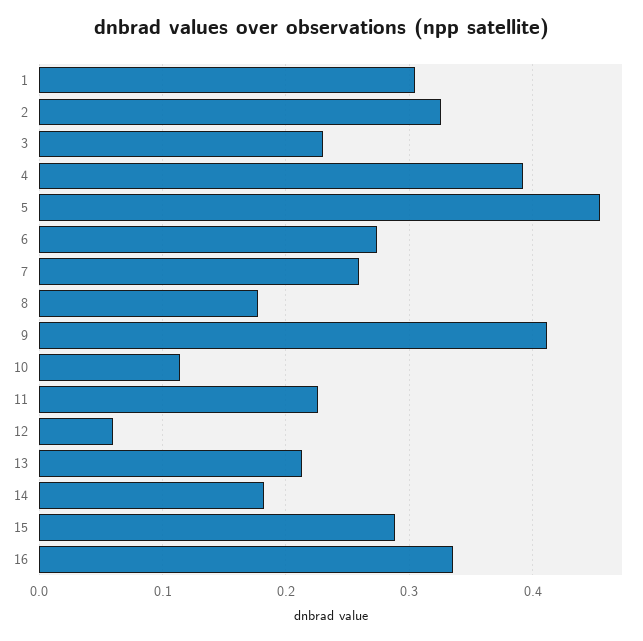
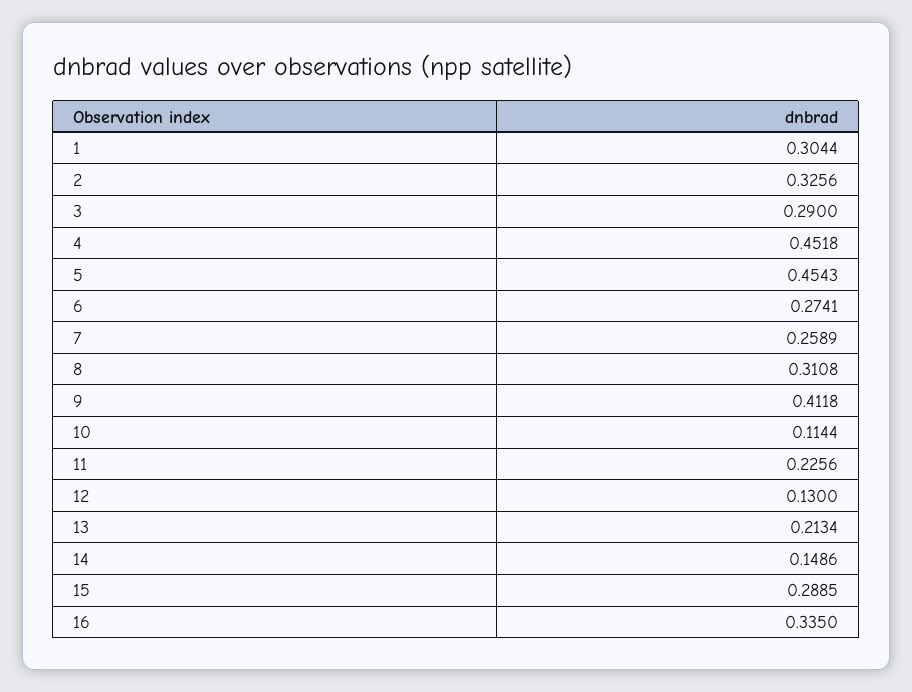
  {
    "1": 0.3044,
    "2": 0.3256,
-   "3": 0.23,
+   "3": 0.29,
-   "4": 0.39,
+   "4": 0.4518,
    "5": 0.4543,
    "6": 0.2741,
    "7": 0.2589,
-   "8": 0.18,
+   "8": 0.3108,
    "9": 0.4118,
    "10": 0.1144,
    "11": 0.2256,
-   "12": 0.06,
+   "12": 0.13,
    "13": 0.2134,
-   "14": 0.18,
+   "14": 0.1486,
    "15": 0.2885,
    "16": 0.335
  }

